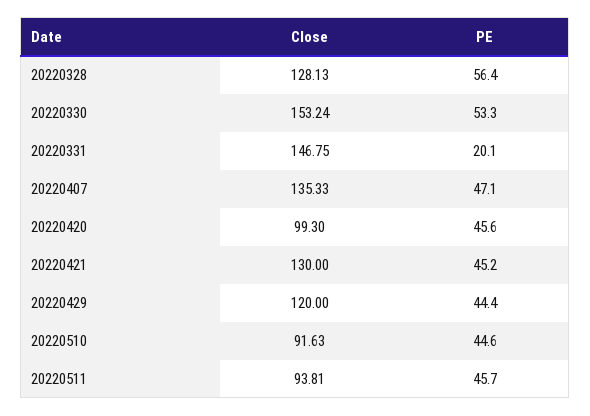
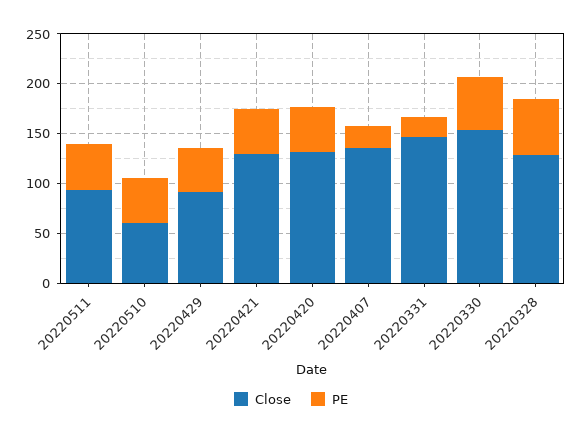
  {
    "Close": {
      "20220328": 128.13,
      "20220330": 153.24,
      "20220331": 146.75,
      "20220407": 135.33,
-     "20220420": 99.3,
+     "20220420": 130,
      "20220421": 130,
-     "20220429": 120,
+     "20220429": 90,
-     "20220510": 91.63,
+     "20220510": 60,
      "20220511": 93.81
    },
    "PE": {
      "20220328": 56.4,
      "20220330": 53.3,
      "20220331": 20.1,
-     "20220407": 47.1,
+     "20220407": 20,
      "20220420": 45.6,
      "20220421": 45.2,
      "20220429": 44.4,
      "20220510": 44.6,
      "20220511": 45.7
    }
  }

